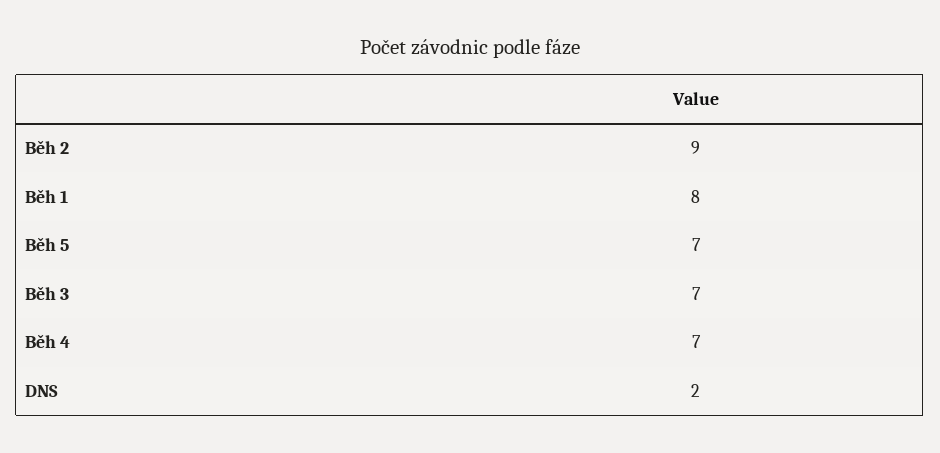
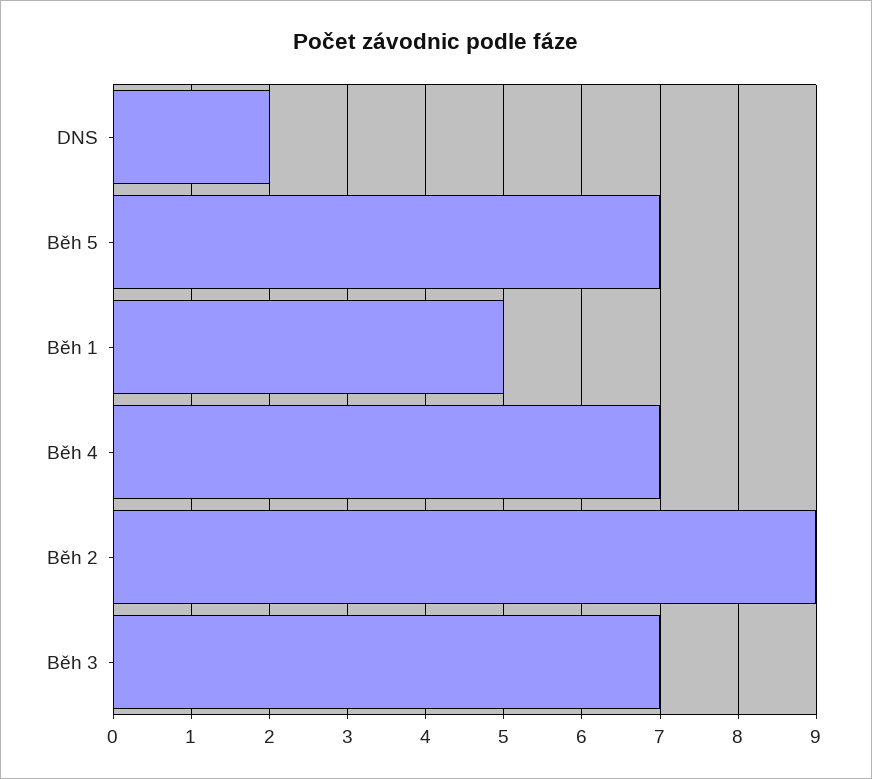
  {
    "Běh 2": 9,
-   "Běh 1": 8,
+   "Běh 1": 5,
    "Běh 5": 7,
    "Běh 3": 7,
    "Běh 4": 7,
    "DNS": 2
  }

